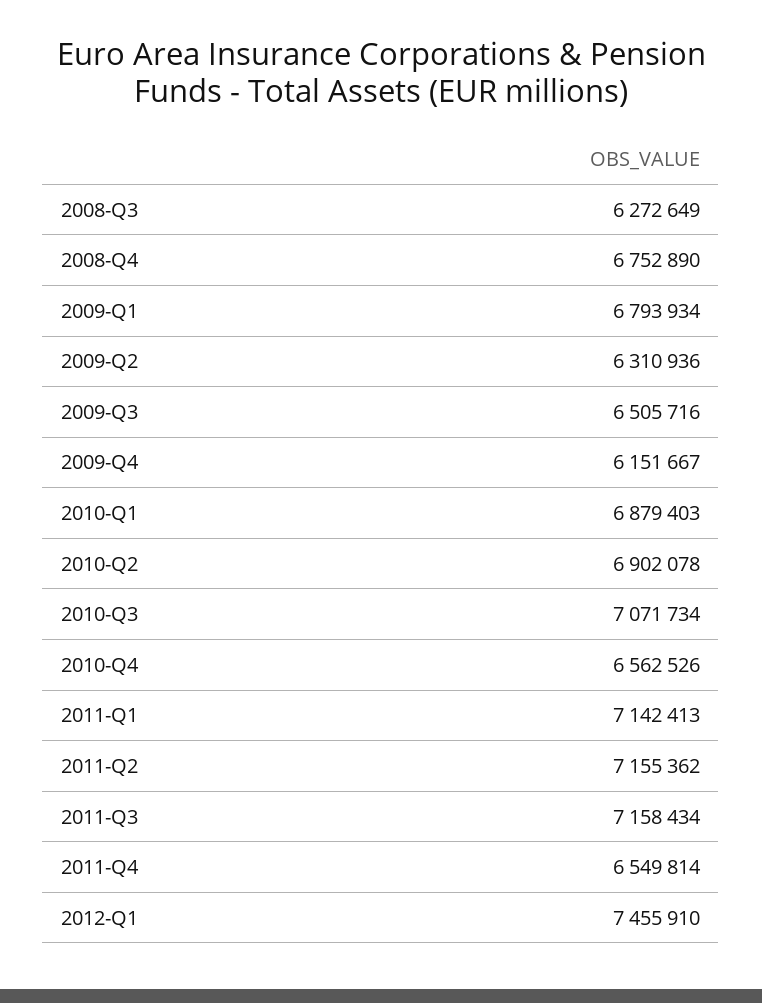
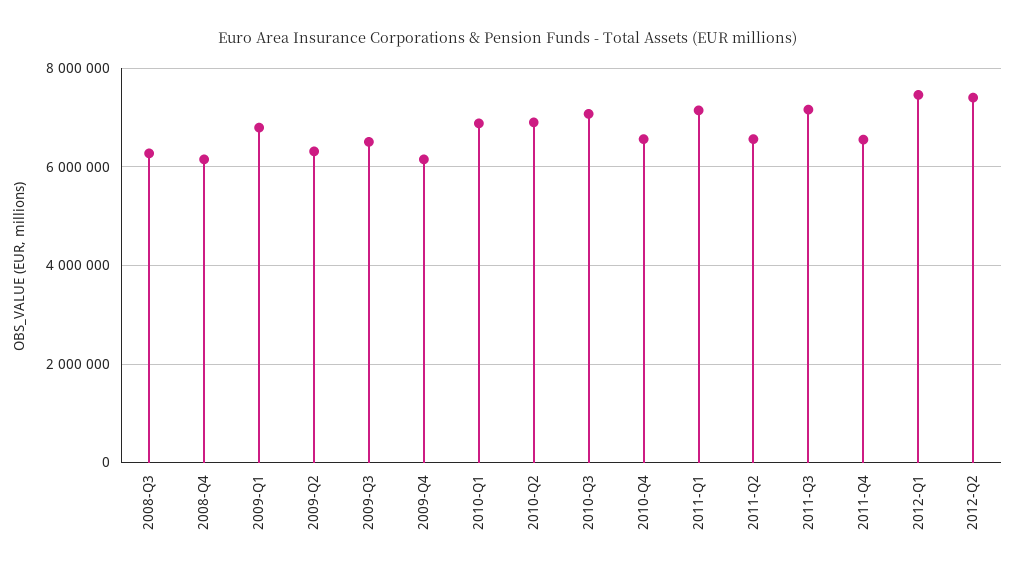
  {
    "2008-Q3": 6272649,
-   "2008-Q4": 6752890,
+   "2008-Q4": 6200000,
    "2009-Q1": 6793934,
    "2009-Q2": 6310936,
    "2009-Q3": 6505716,
    "2009-Q4": 6151667,
    "2010-Q1": 6879403,
    "2010-Q2": 6902078,
    "2010-Q3": 7071734,
    "2010-Q4": 6562526,
    "2011-Q1": 7142413,
-   "2011-Q2": 7155362,
+   "2011-Q2": 6600000,
    "2011-Q3": 7158434,
    "2011-Q4": 6549814,
-   "2012-Q1": 7455910
+   "2012-Q1": 7455910,
+   "2012-Q2": 7400000
  }

